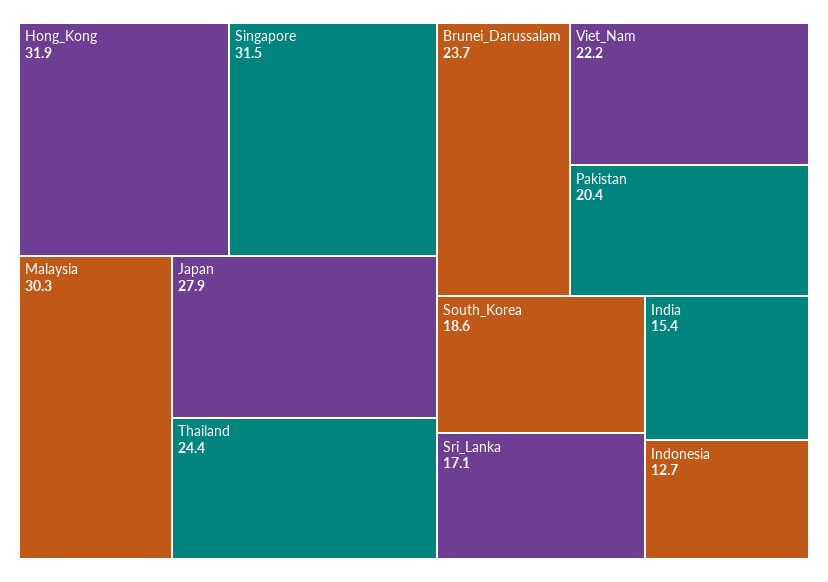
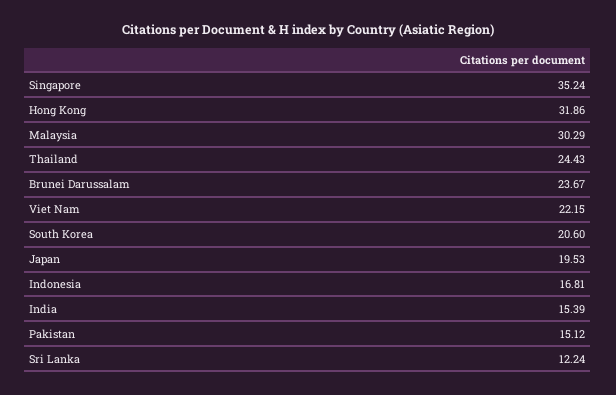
  {
    "Hong_Kong": 31.86,
-   "Singapore": 31.5,
+   "Singapore": 35.24,
    "Malaysia": 30.29,
-   "Japan": 27.9,
+   "Japan": 19.53,
    "Thailand": 24.43,
    "Brunei_Darussalam": 23.67,
    "Viet_Nam": 22.15,
-   "Pakistan": 20.4,
+   "Pakistan": 15.12,
-   "South_Korea": 18.6,
+   "South_Korea": 20.6,
-   "Sri_Lanka": 17.1,
+   "Sri_Lanka": 12.24,
    "India": 15.39,
-   "Indonesia": 12.7
+   "Indonesia": 16.81
  }

